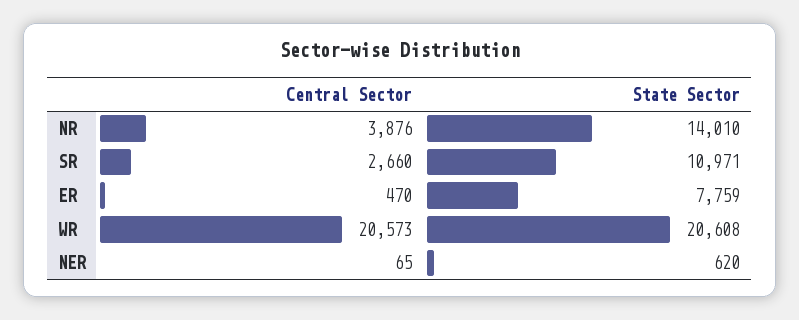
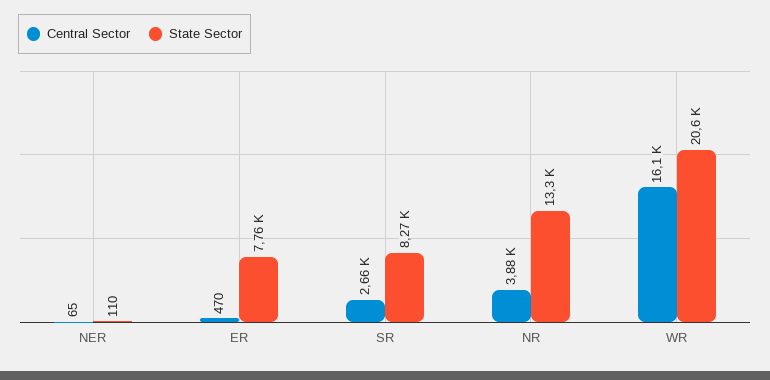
  {
    "Central Sector": {
      "NR": 3876,
      "SR": 2660,
      "ER": 470,
-     "WR": 20573,
+     "WR": 16100,
      "NER": 65
    },
    "State Sector": {
-     "NR": 14010,
+     "NR": 13300,
-     "SR": 10971,
+     "SR": 8270,
      "ER": 7759,
      "WR": 20608,
-     "NER": 620
+     "NER": 110
    }
  }

